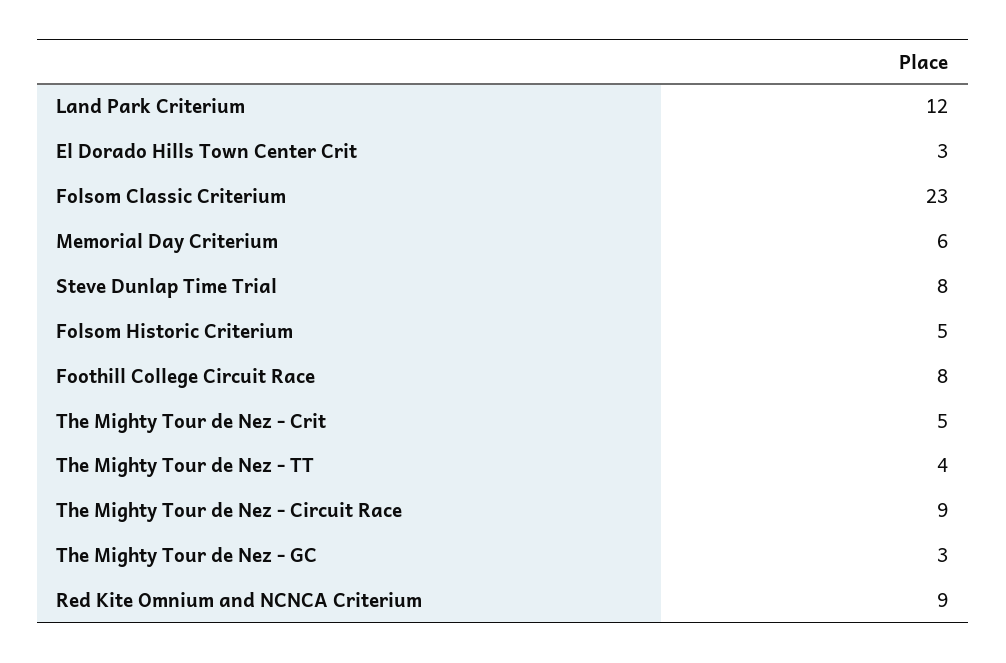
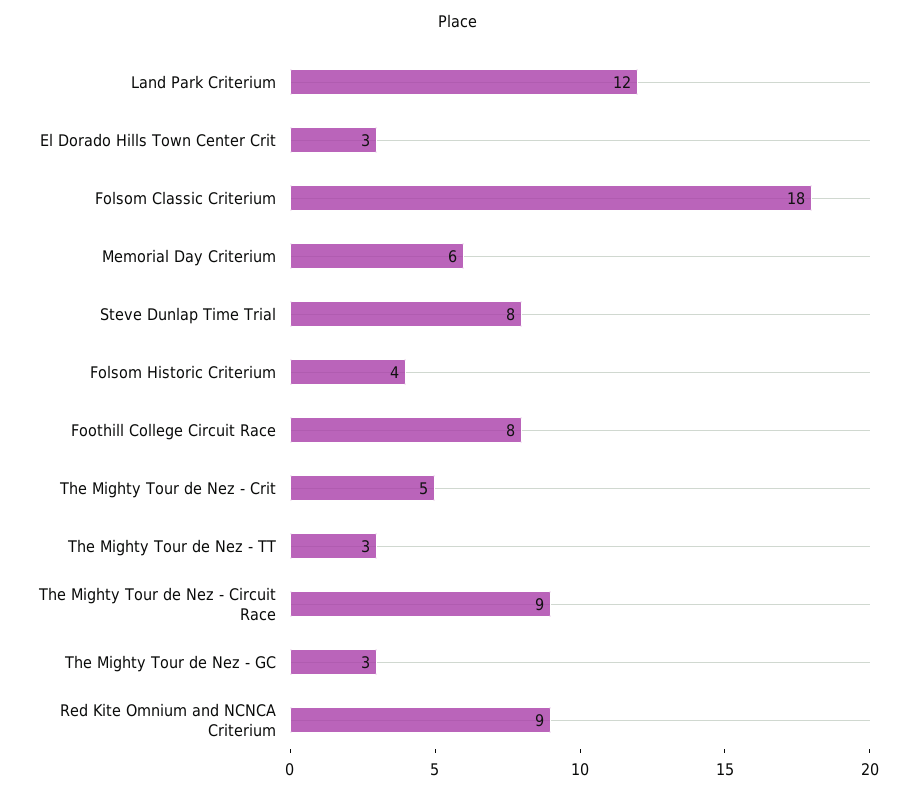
  {
    "Land Park Criterium": 12,
    "El Dorado Hills Town Center Crit": 3,
-   "Folsom Classic Criterium": 23,
+   "Folsom Classic Criterium": 18,
    "Memorial Day Criterium": 6,
    "Steve Dunlap Time Trial": 8,
-   "Folsom Historic Criterium": 5,
+   "Folsom Historic Criterium": 4,
    "Foothill College Circuit Race": 8,
    "The Mighty Tour de Nez - Crit": 5,
-   "The Mighty Tour de Nez - TT": 4,
+   "The Mighty Tour de Nez - TT": 3,
    "The Mighty Tour de Nez - Circuit Race": 9,
    "The Mighty Tour de Nez - GC": 3,
    "Red Kite Omnium and NCNCA Criterium": 9
  }

